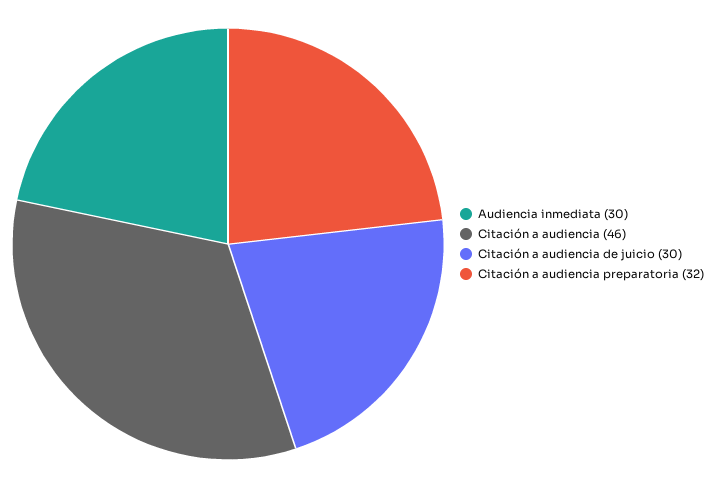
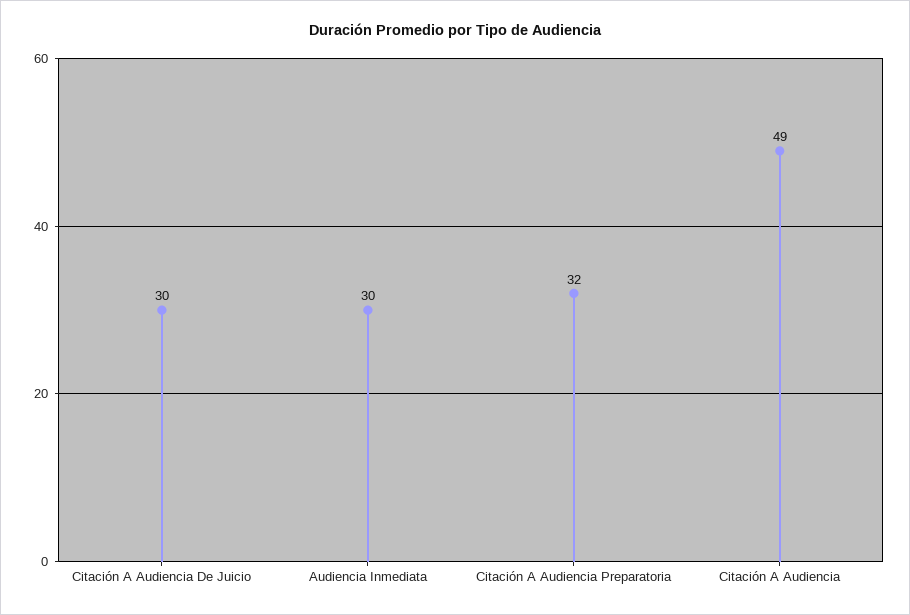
  {
    "Audiencia inmediata": 30,
-   "Citación a audiencia": 46,
+   "Citación a audiencia": 49,
    "Citación a audiencia de juicio": 30,
    "Citación a audiencia preparatoria": 32
  }

